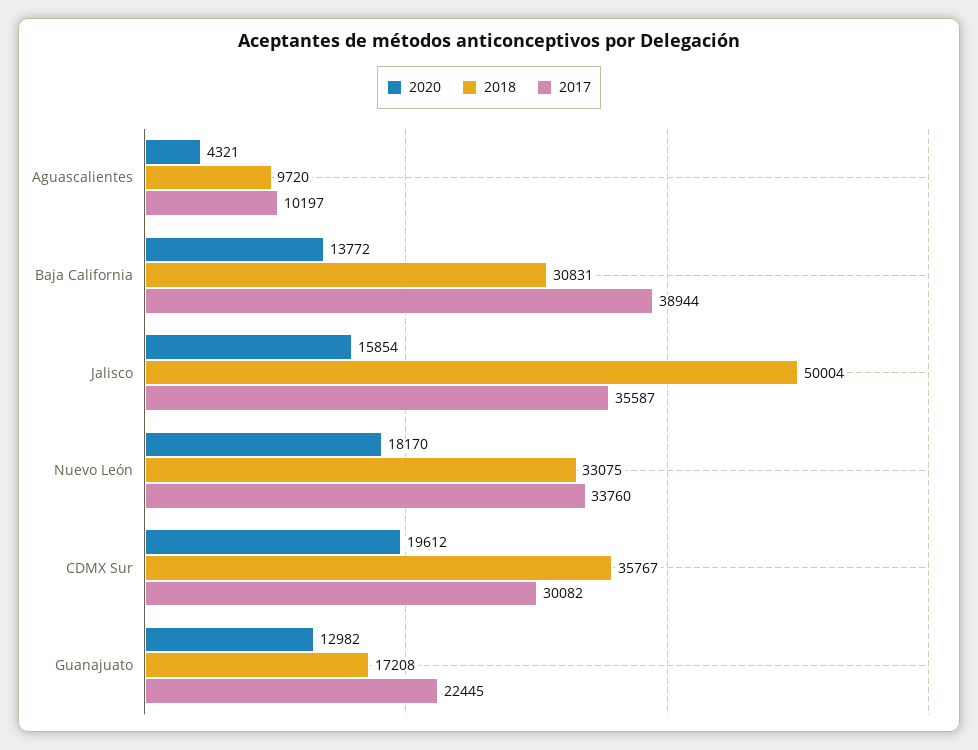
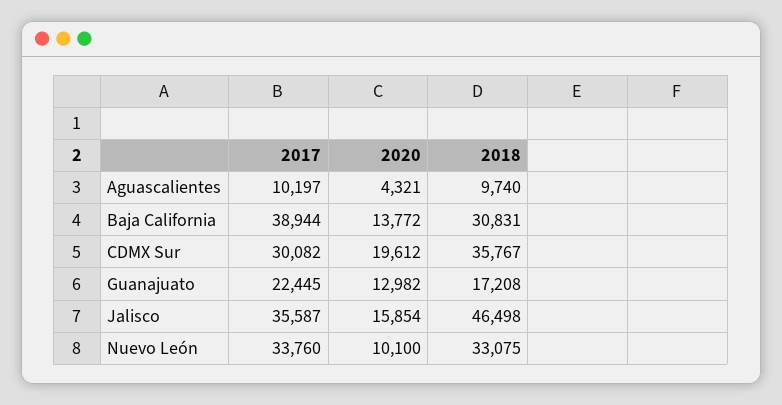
  {
    "2020": {
      "Aguascalientes": 4321,
      "Baja California": 13772,
      "Jalisco": 15854,
-     "Nuevo León": 18170,
+     "Nuevo León": 10100,
      "CDMX Sur": 19612,
      "Guanajuato": 12982
    },
    "2018": {
-     "Aguascalientes": 9720,
+     "Aguascalientes": 9740,
      "Baja California": 30831,
-     "Jalisco": 50004,
+     "Jalisco": 46498,
      "Nuevo León": 33075,
      "CDMX Sur": 35767,
      "Guanajuato": 17208
    },
    "2017": {
      "Aguascalientes": 10197,
      "Baja California": 38944,
      "Jalisco": 35587,
      "Nuevo León": 33760,
      "CDMX Sur": 30082,
      "Guanajuato": 22445
    }
  }

